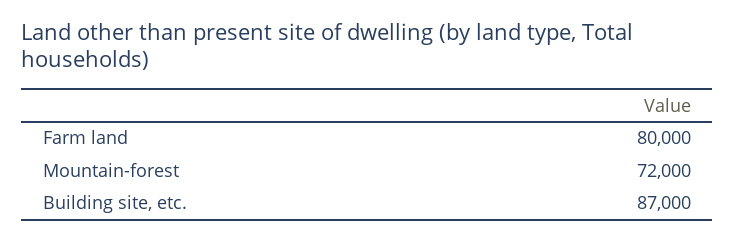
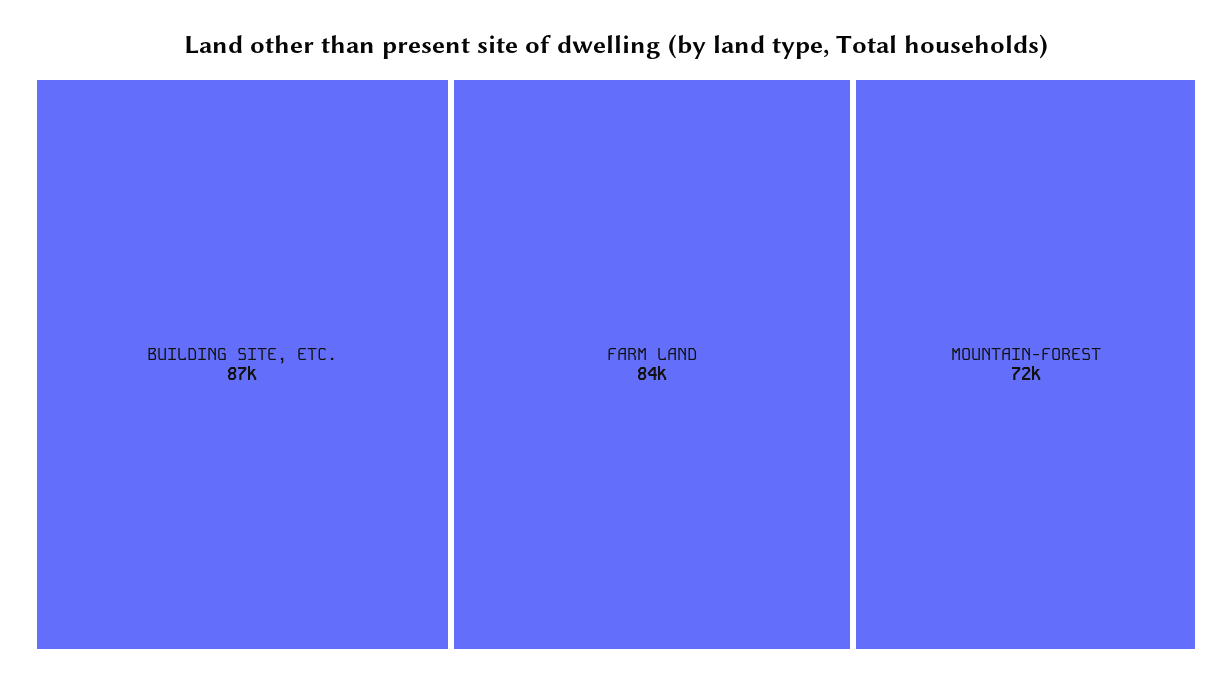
  {
-   "Farm land": 80000,
+   "Farm land": 84000,
    "Mountain-forest": 72000,
    "Building site, etc.": 87000
  }

